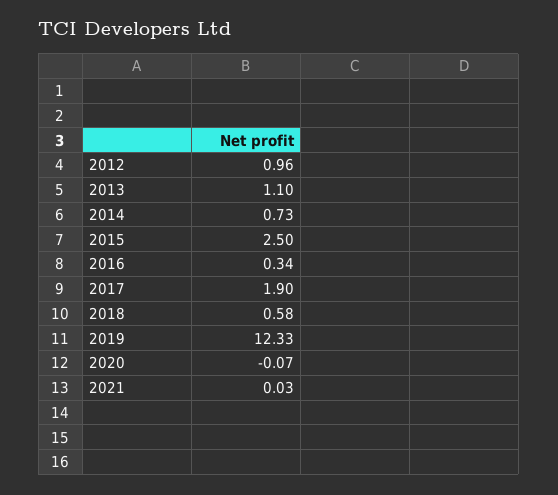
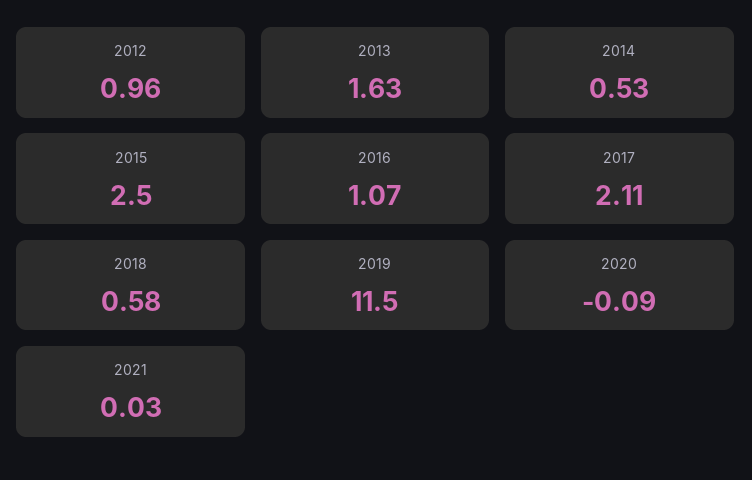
  {
    "2012": 0.96,
-   "2013": 1.1,
+   "2013": 1.63,
-   "2014": 0.73,
+   "2014": 0.53,
    "2015": 2.5,
-   "2016": 0.34,
+   "2016": 1.07,
-   "2017": 1.9,
+   "2017": 2.11,
    "2018": 0.58,
-   "2019": 12.33,
+   "2019": 11.5,
-   "2020": -0.07,
+   "2020": -0.09,
    "2021": 0.03
  }

